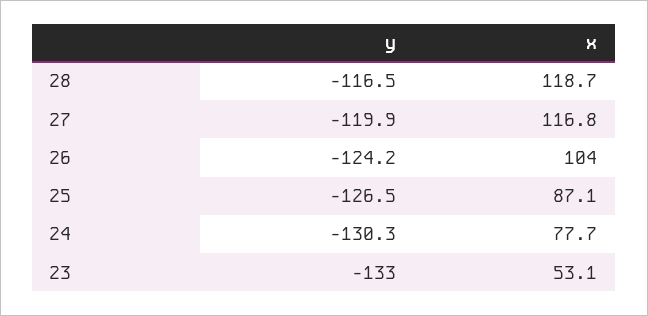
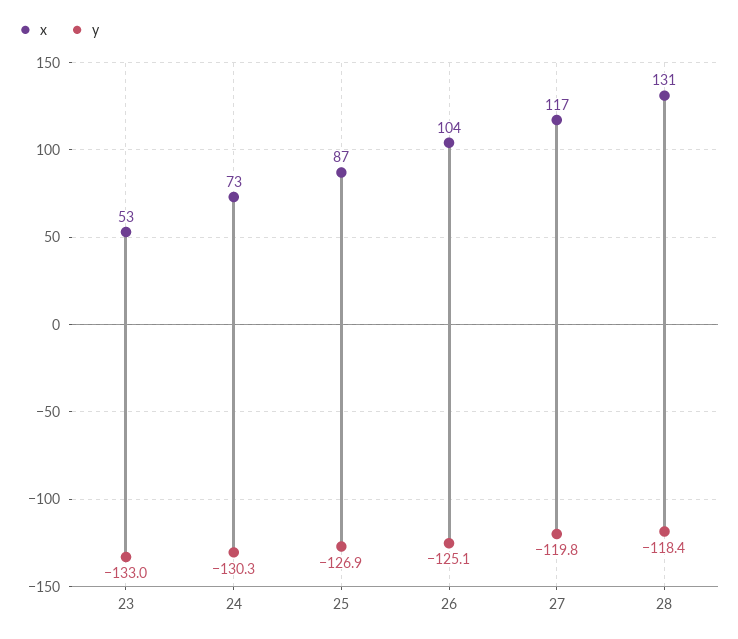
  {
    "y": {
-     "28": -116.5,
+     "28": -118.4,
-     "27": -119.9,
+     "27": -119.8,
-     "26": -124.2,
+     "26": -125.1,
-     "25": -126.5,
+     "25": -126.9,
      "24": -130.3,
      "23": -133
    },
    "x": {
-     "28": 118.7,
+     "28": 131,
      "27": 116.8,
      "26": 104,
      "25": 87.1,
-     "24": 77.7,
+     "24": 73,
      "23": 53.1
    }
  }

